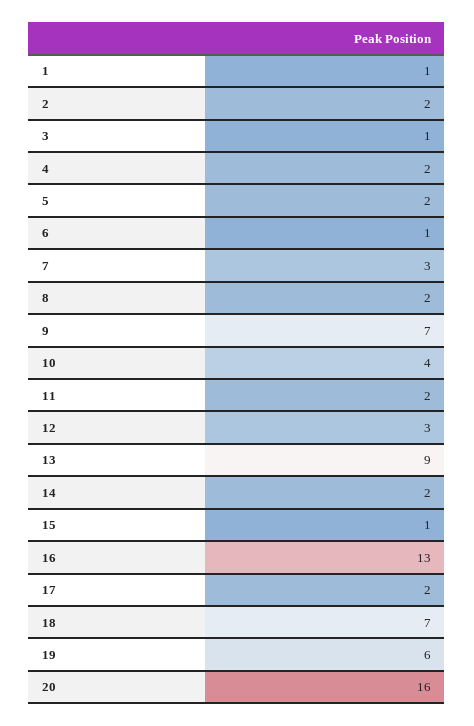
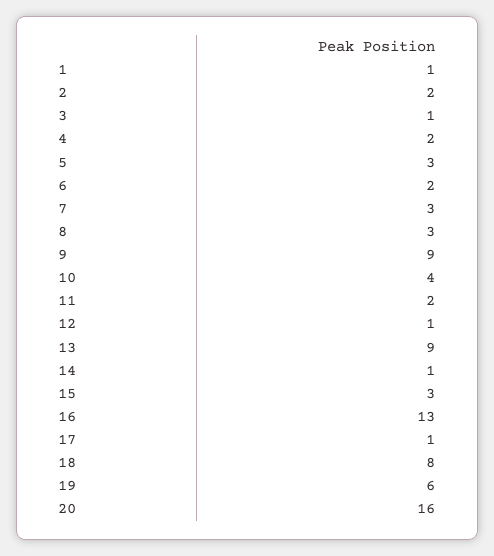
  {
    "1": 1,
    "2": 2,
    "3": 1,
    "4": 2,
-   "5": 2,
+   "5": 3,
-   "6": 1,
+   "6": 2,
    "7": 3,
-   "8": 2,
+   "8": 3,
-   "9": 7,
+   "9": 9,
    "10": 4,
    "11": 2,
-   "12": 3,
+   "12": 1,
    "13": 9,
-   "14": 2,
+   "14": 1,
-   "15": 1,
+   "15": 3,
    "16": 13,
-   "17": 2,
+   "17": 1,
-   "18": 7,
+   "18": 8,
    "19": 6,
    "20": 16
  }

